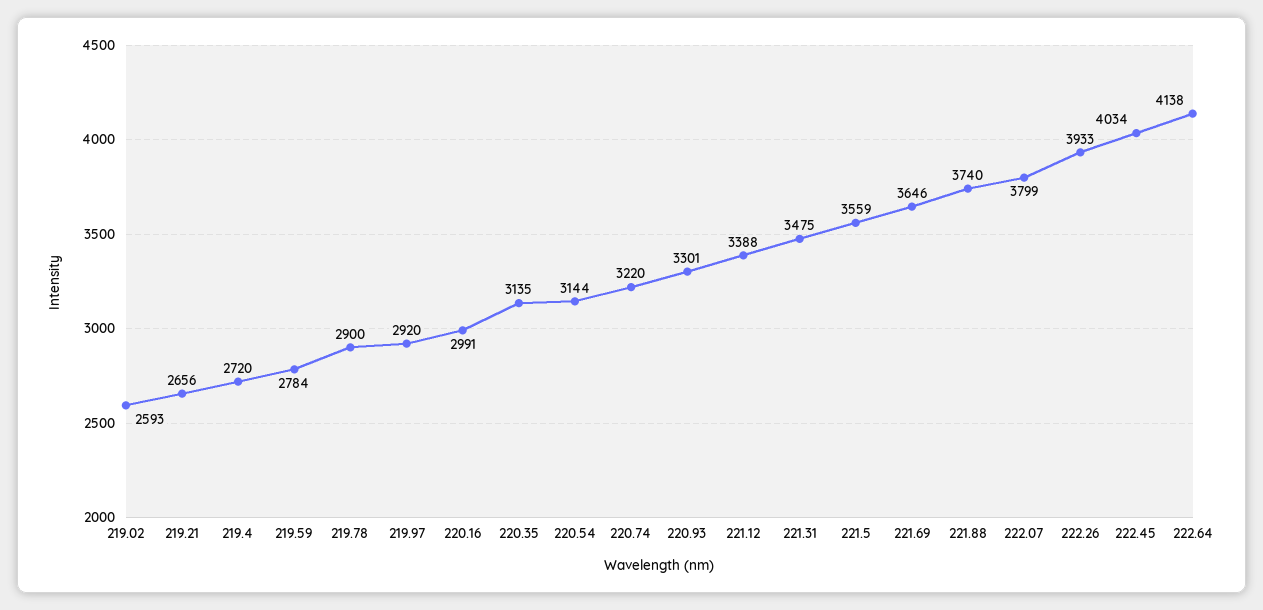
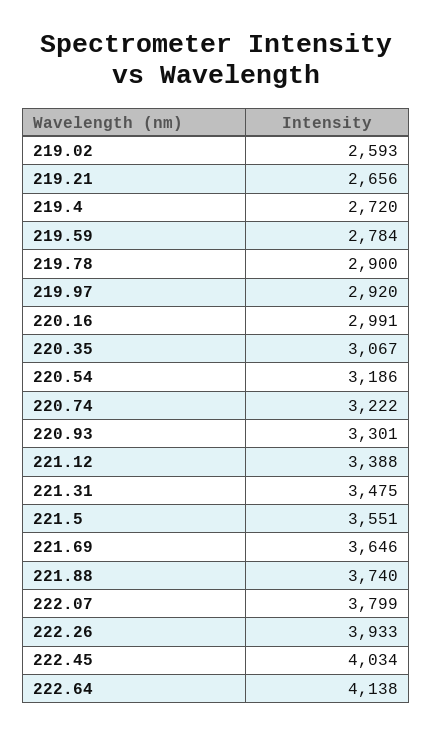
  {
    "219.02": 2593,
    "219.21": 2656,
    "219.4": 2720,
    "219.59": 2784,
    "219.78": 2900,
    "219.97": 2920,
    "220.16": 2991,
-   "220.35": 3135,
+   "220.35": 3067,
-   "220.54": 3144,
+   "220.54": 3186,
-   "220.74": 3220,
+   "220.74": 3222,
    "220.93": 3301,
    "221.12": 3388,
    "221.31": 3475,
-   "221.5": 3559,
+   "221.5": 3551,
    "221.69": 3646,
    "221.88": 3740,
    "222.07": 3799,
    "222.26": 3933,
    "222.45": 4034,
    "222.64": 4138
  }

